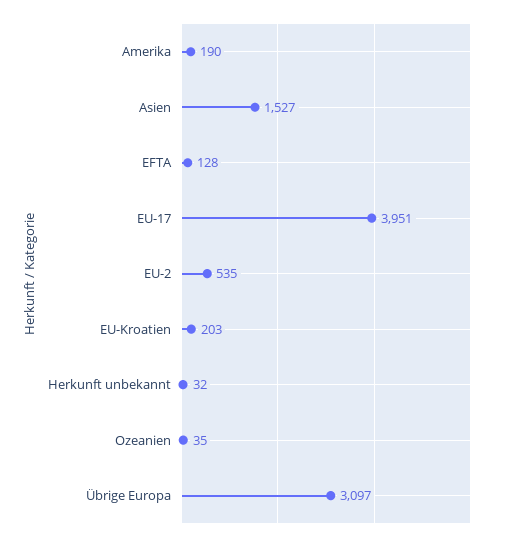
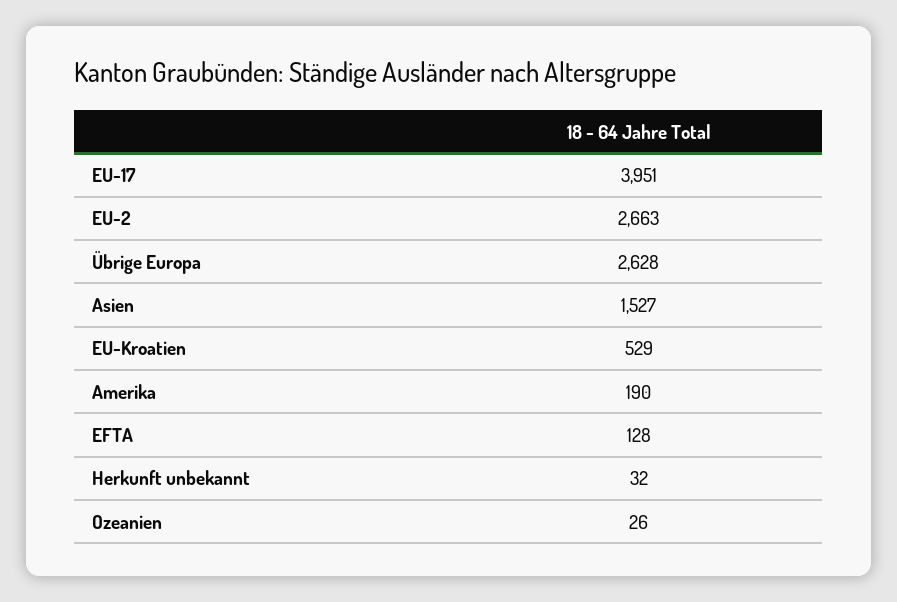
  {
    "Amerika": 190,
    "Asien": 1527,
    "EFTA": 128,
    "EU-17": 3951,
-   "EU-2": 535,
+   "EU-2": 2663,
-   "EU-Kroatien": 203,
+   "EU-Kroatien": 529,
    "Herkunft unbekannt": 32,
-   "Ozeanien": 35,
+   "Ozeanien": 26,
-   "Übrige Europa": 3097
+   "Übrige Europa": 2628
  }

